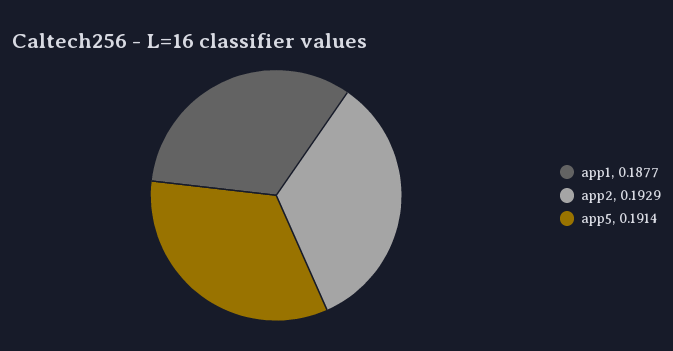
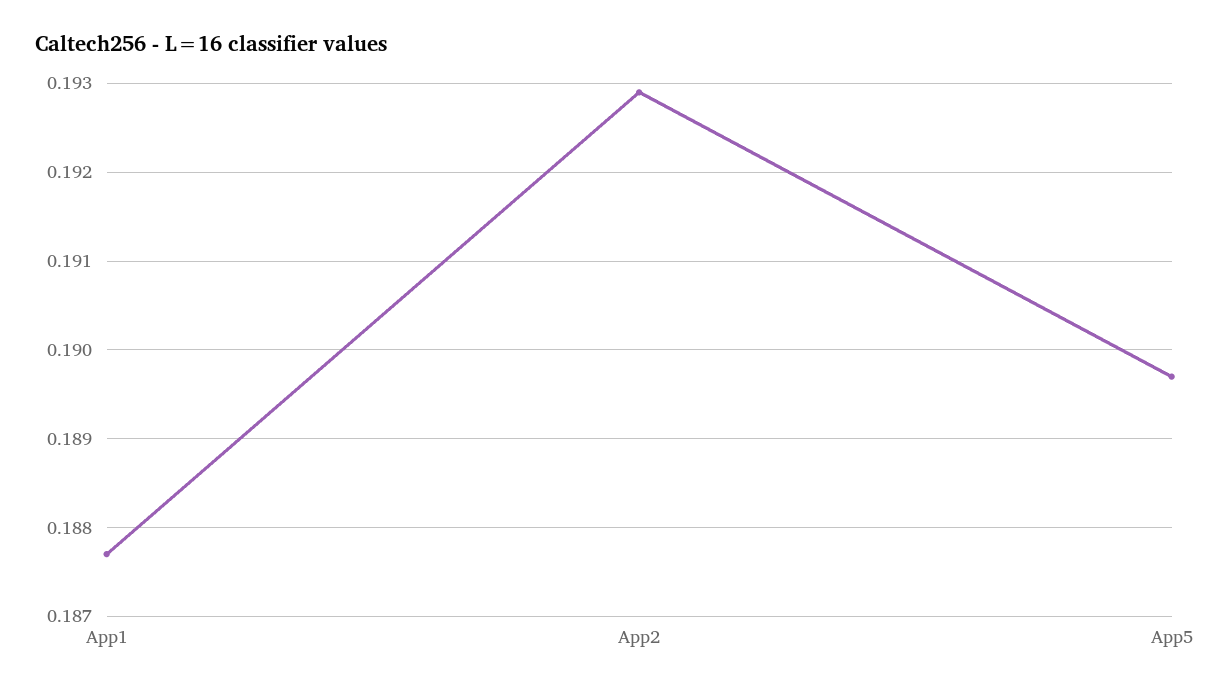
  {
    "app1": 0.1877,
    "app2": 0.1929,
-   "app5": 0.1914
+   "app5": 0.1897
  }

